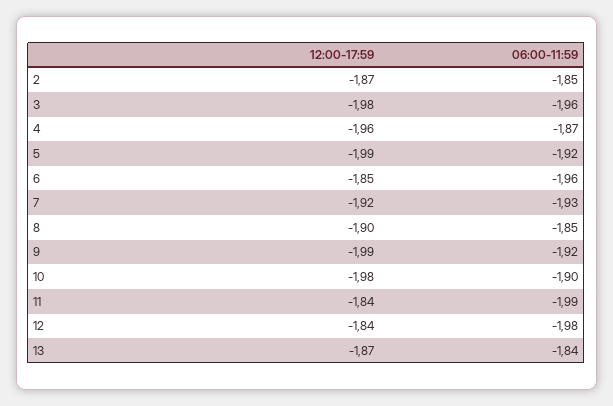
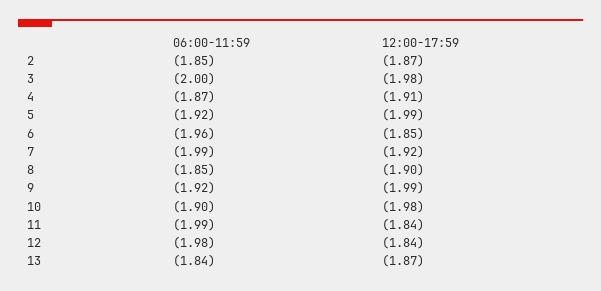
  {
    "12:00-17:59": {
      "2": -1.87,
      "3": -1.98,
-     "4": -1.96,
+     "4": -1.91,
      "5": -1.99,
      "6": -1.85,
      "7": -1.92,
      "8": -1.9,
      "9": -1.99,
      "10": -1.98,
      "11": -1.84,
      "12": -1.84,
      "13": -1.87
    },
    "06:00-11:59": {
      "2": -1.85,
-     "3": -1.96,
+     "3": -2,
      "4": -1.87,
      "5": -1.92,
      "6": -1.96,
-     "7": -1.93,
+     "7": -1.99,
      "8": -1.85,
      "9": -1.92,
      "10": -1.9,
      "11": -1.99,
      "12": -1.98,
      "13": -1.84
    }
  }

